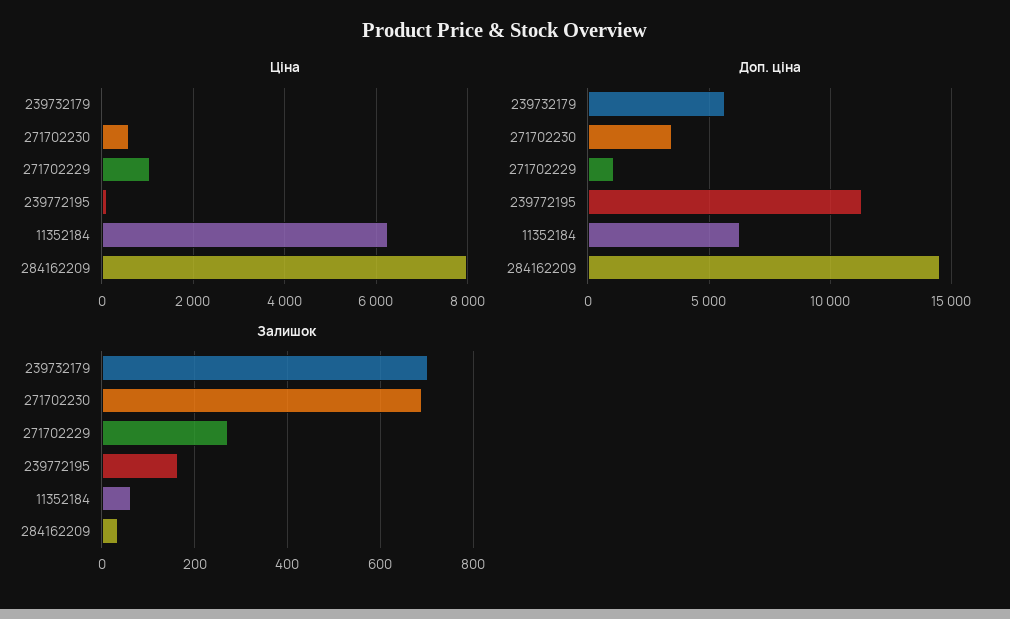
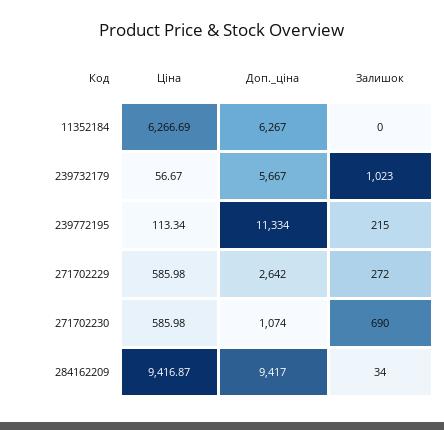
  {
    "Ціна": {
      "239732179": 56.67,
      "271702230": 585.98,
-     "271702229": 1000,
+     "271702229": 585.98,
      "239772195": 113.34,
      "11352184": 6266.69,
-     "284162209": 8000
+     "284162209": 9416.87
    },
    "Доп. ціна": {
      "239732179": 5667,
-     "271702230": 3500,
+     "271702230": 1074,
-     "271702229": 1000,
+     "271702229": 2642,
      "239772195": 11334,
      "11352184": 6267,
-     "284162209": 14500
+     "284162209": 9417
    },
    "Залишок": {
-     "239732179": 700,
+     "239732179": 1023,
      "271702230": 690,
      "271702229": 272,
-     "239772195": 160,
+     "239772195": 215,
-     "11352184": 60,
+     "11352184": 0,
      "284162209": 34
    }
  }

